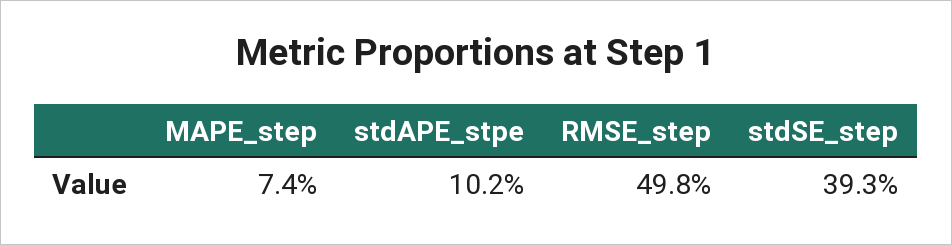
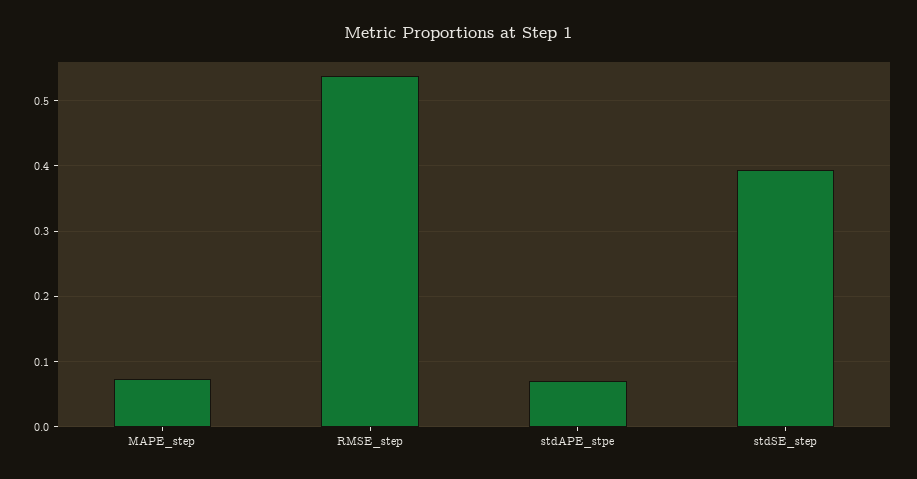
  {
    "MAPE_step": 0.074,
-   "stdAPE_stpe": 0.102,
+   "stdAPE_stpe": 0.07,
-   "RMSE_step": 0.498,
+   "RMSE_step": 0.54,
    "stdSE_step": 0.393
  }

